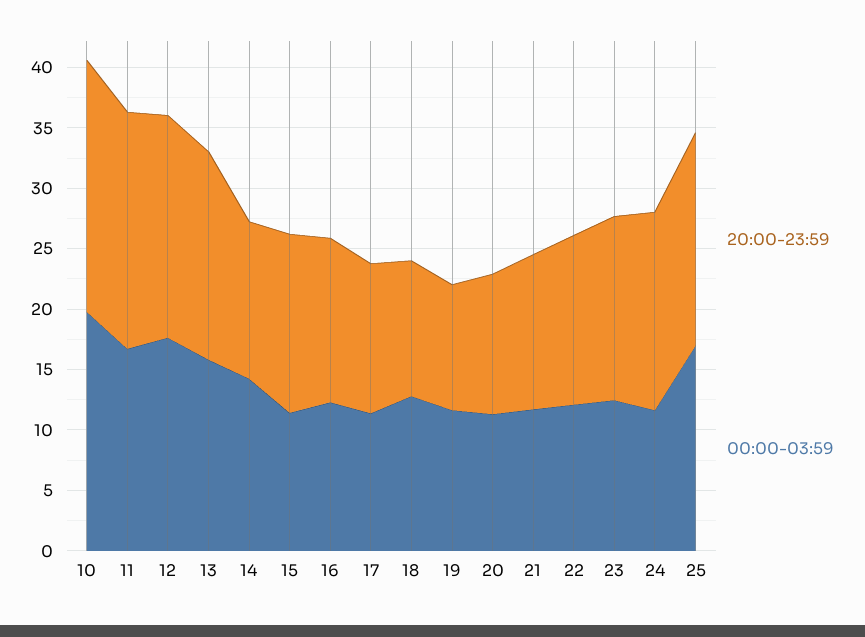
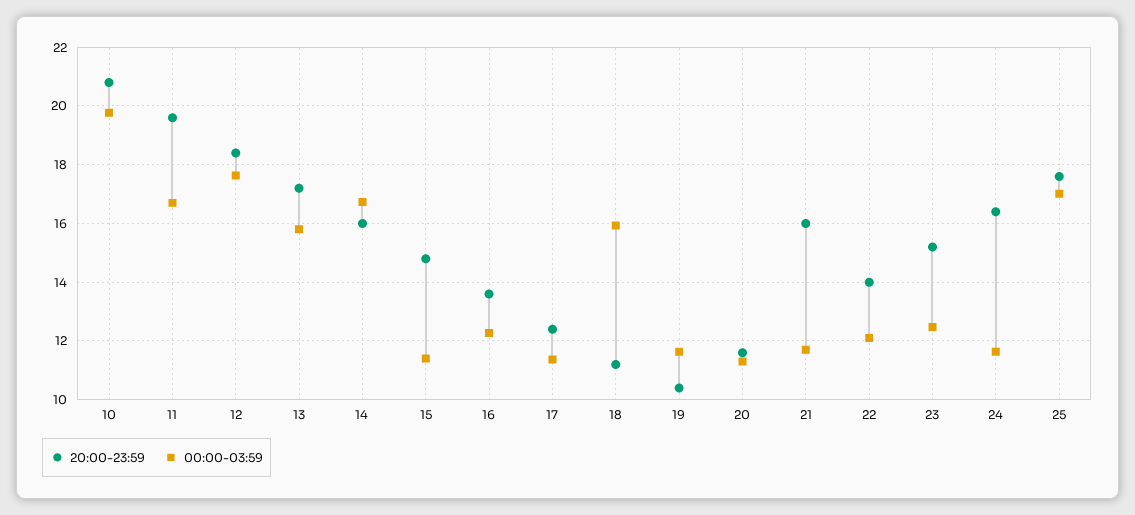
  {
    "20:00-23:59": {
      "10": 20.75,
      "11": 19.5,
      "12": 18.5,
      "13": 17.25,
-     "14": 13,
+     "14": 16,
      "15": 14.75,
      "16": 13.5,
      "17": 12.5,
      "18": 11.25,
      "19": 10.5,
      "20": 11.5,
-     "21": 13,
+     "21": 16,
      "22": 14,
      "23": 15.25,
      "24": 16.5,
      "25": 17.5
    },
    "00:00-03:59": {
      "10": 19.75,
      "11": 16.75,
      "12": 17.75,
      "13": 15.75,
-     "14": 14,
+     "14": 16.75,
      "15": 11.5,
      "16": 12.25,
      "17": 11.25,
-     "18": 13,
+     "18": 16,
      "19": 11.75,
      "20": 11.25,
      "21": 11.75,
      "22": 12,
      "23": 12.5,
      "24": 11.75,
      "25": 17
    }
  }

